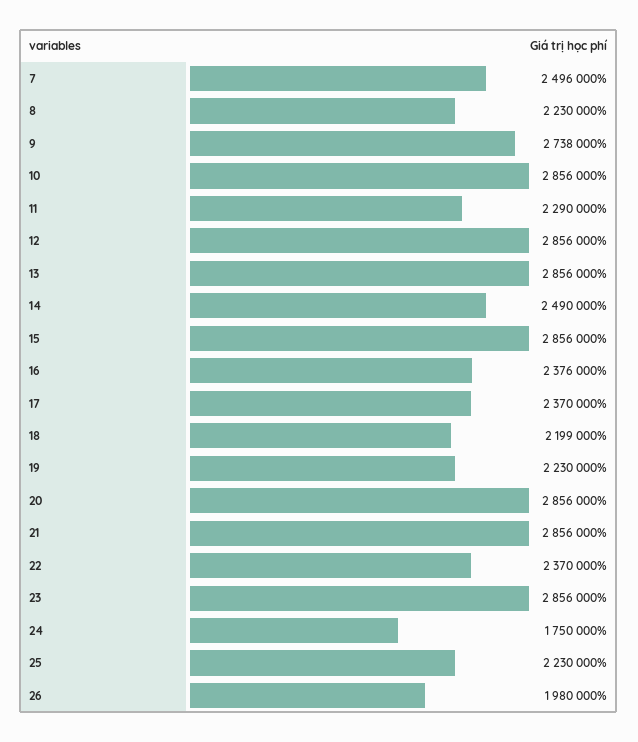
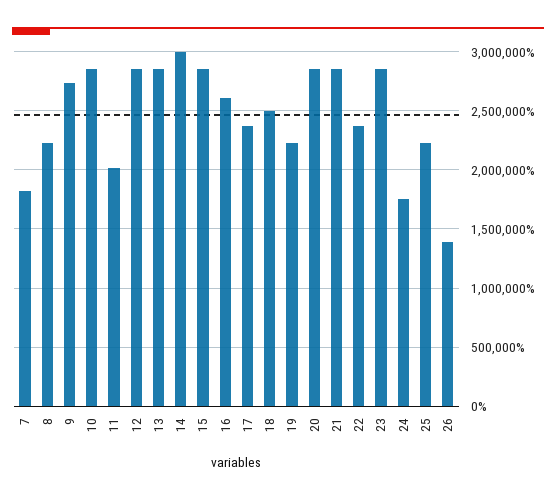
  {
-   "7": 2496000,
+   "7": 1800000,
    "8": 2230000,
    "9": 2738000,
    "10": 2856000,
-   "11": 2290000,
+   "11": 2000000,
    "12": 2856000,
    "13": 2856000,
-   "14": 2490000,
+   "14": 3000000,
    "15": 2856000,
-   "16": 2376000,
+   "16": 2600000,
    "17": 2370000,
-   "18": 2199000,
+   "18": 2500000,
    "19": 2230000,
    "20": 2856000,
    "21": 2856000,
    "22": 2370000,
    "23": 2856000,
    "24": 1750000,
    "25": 2230000,
-   "26": 1980000
+   "26": 1400000
  }

